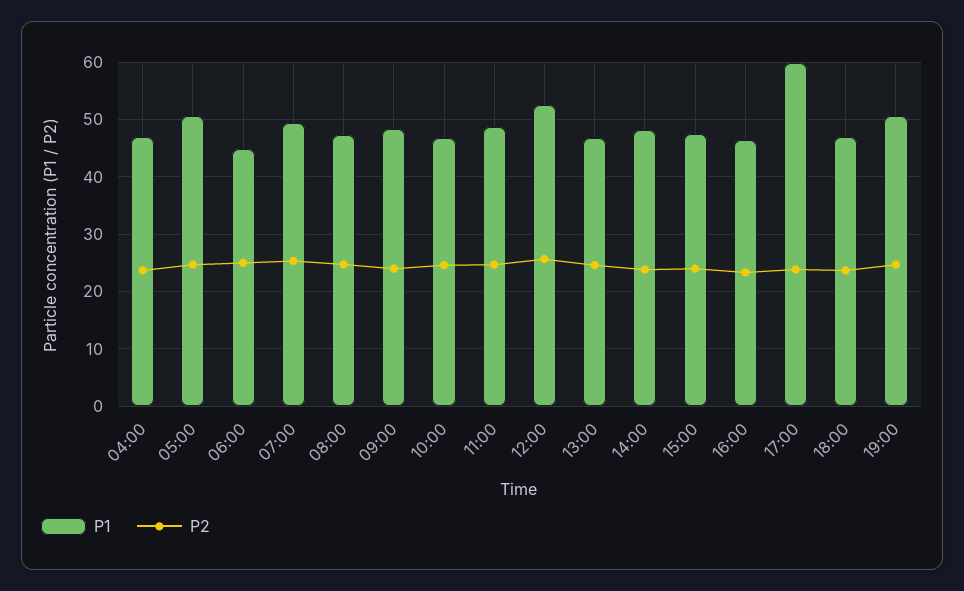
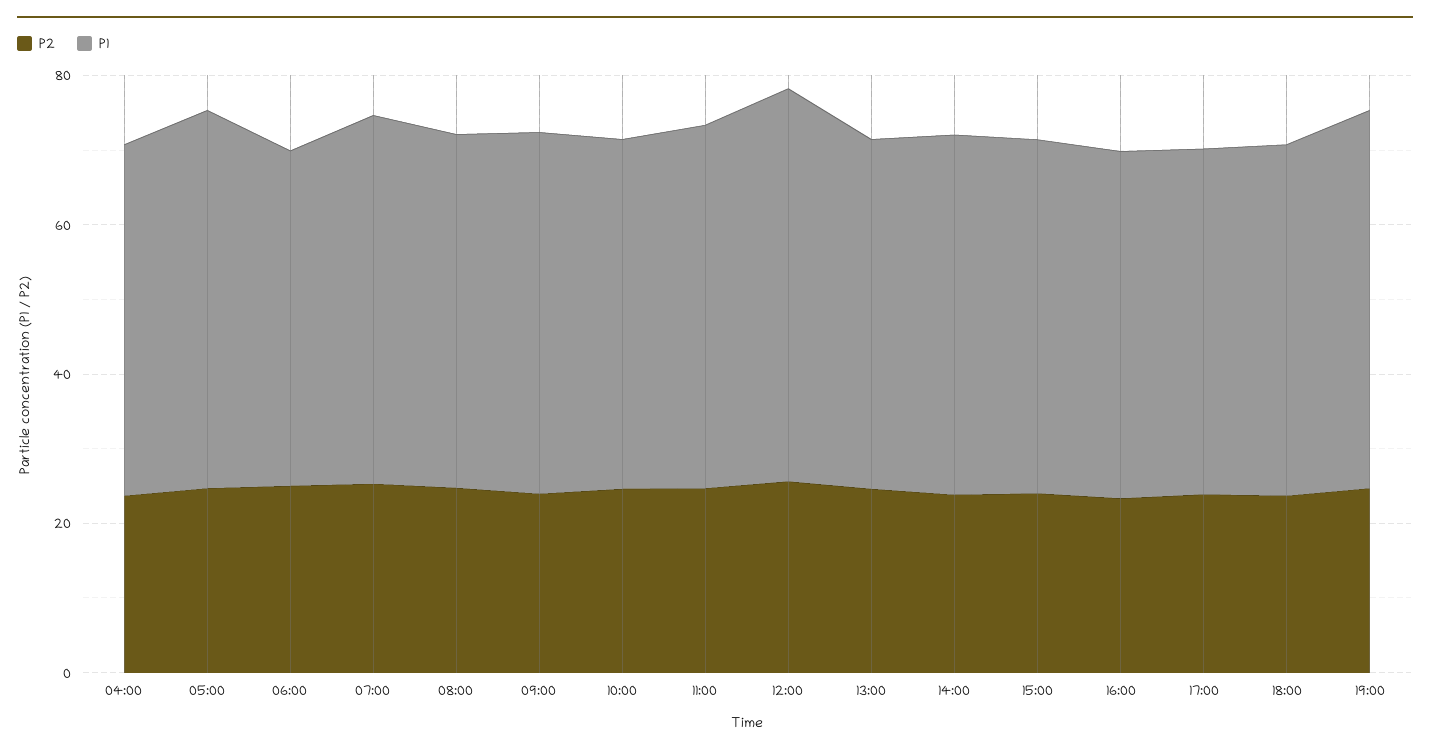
  {
    "P1": {
      "04:00": 48,
      "05:00": 50,
      "06:00": 44,
      "07:00": 50,
      "08:00": 48,
      "09:00": 48,
      "10:00": 46,
      "11:00": 48,
      "12:00": 52,
      "13:00": 46,
      "14:00": 48,
      "15:00": 48,
      "16:00": 46,
-     "17:00": 60,
+     "17:00": 45,
      "18:00": 48,
      "19:00": 50
    },
    "P2": {
      "04:00": 24,
      "05:00": 24,
      "06:00": 26,
      "07:00": 26,
      "08:00": 24,
      "09:00": 24,
      "10:00": 24,
      "11:00": 24,
      "12:00": 26,
      "13:00": 24,
      "14:00": 24,
      "15:00": 24,
      "16:00": 24,
      "17:00": 24,
      "18:00": 24,
      "19:00": 24
    }
  }

